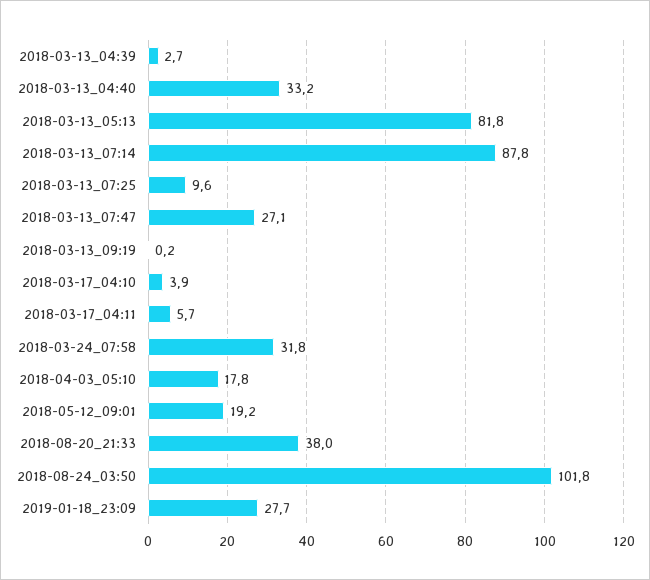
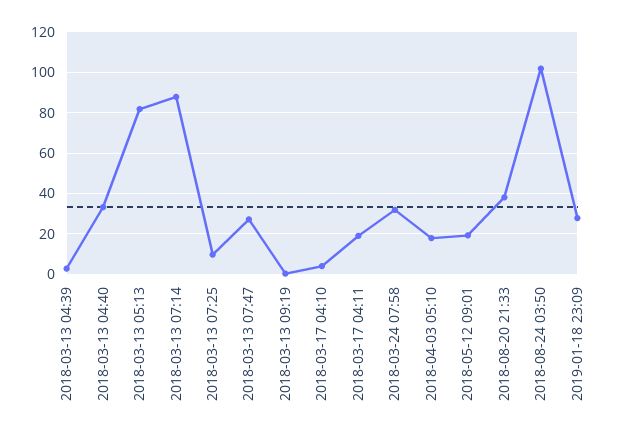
  {
    "2018-03-13_04:39": 2.7,
    "2018-03-13_04:40": 33.2,
    "2018-03-13_05:13": 81.8,
    "2018-03-13_07:14": 87.8,
    "2018-03-13_07:25": 9.6,
    "2018-03-13_07:47": 27.1,
    "2018-03-13_09:19": 0.2,
    "2018-03-17_04:10": 3.9,
-   "2018-03-17_04:11": 5.7,
+   "2018-03-17_04:11": 20,
    "2018-03-24_07:58": 31.8,
    "2018-04-03_05:10": 17.8,
    "2018-05-12_09:01": 19.2,
    "2018-08-20_21:33": 38,
    "2018-08-24_03:50": 101.8,
    "2019-01-18_23:09": 27.7
  }

